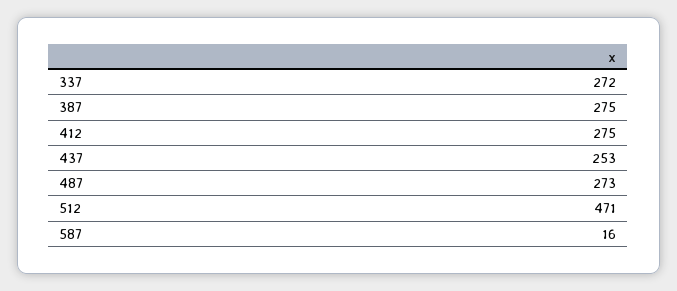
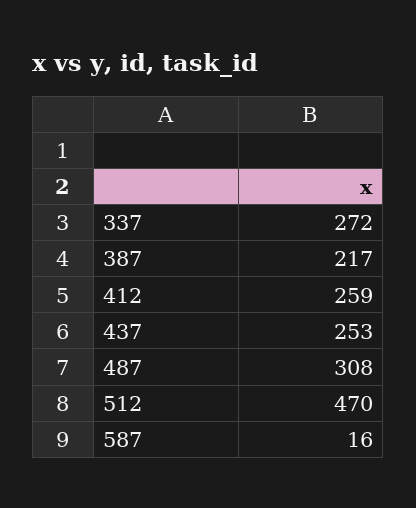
  {
    "337": 272,
-   "387": 275,
+   "387": 217,
-   "412": 275,
+   "412": 259,
    "437": 253,
-   "487": 273,
+   "487": 308,
-   "512": 471,
+   "512": 470,
    "587": 16
  }

